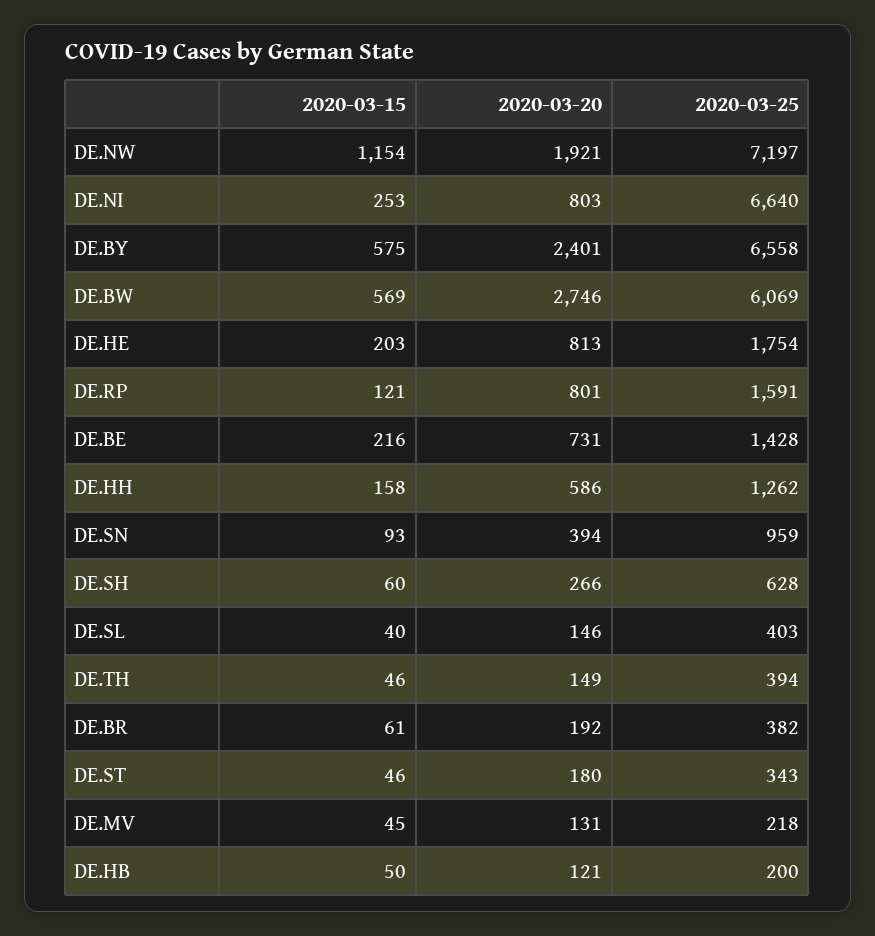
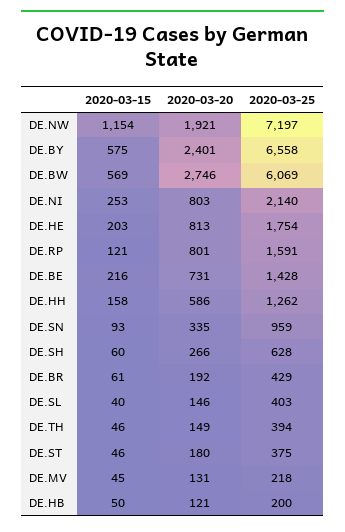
  {
    "2020-03-15": {
      "DE.NW": 1154,
      "DE.NI": 253,
      "DE.BY": 575,
      "DE.BW": 569,
      "DE.HE": 203,
      "DE.RP": 121,
      "DE.BE": 216,
      "DE.HH": 158,
      "DE.SN": 93,
      "DE.SH": 60,
      "DE.SL": 40,
      "DE.TH": 46,
      "DE.BR": 61,
      "DE.ST": 46,
      "DE.MV": 45,
      "DE.HB": 50
    },
    "2020-03-20": {
      "DE.NW": 1921,
      "DE.NI": 803,
      "DE.BY": 2401,
      "DE.BW": 2746,
      "DE.HE": 813,
      "DE.RP": 801,
      "DE.BE": 731,
      "DE.HH": 586,
-     "DE.SN": 394,
+     "DE.SN": 335,
      "DE.SH": 266,
      "DE.SL": 146,
      "DE.TH": 149,
      "DE.BR": 192,
      "DE.ST": 180,
      "DE.MV": 131,
      "DE.HB": 121
    },
    "2020-03-25": {
      "DE.NW": 7197,
-     "DE.NI": 6640,
+     "DE.NI": 2140,
      "DE.BY": 6558,
      "DE.BW": 6069,
      "DE.HE": 1754,
      "DE.RP": 1591,
      "DE.BE": 1428,
      "DE.HH": 1262,
      "DE.SN": 959,
      "DE.SH": 628,
      "DE.SL": 403,
      "DE.TH": 394,
-     "DE.BR": 382,
+     "DE.BR": 429,
-     "DE.ST": 343,
+     "DE.ST": 375,
      "DE.MV": 218,
      "DE.HB": 200
    }
  }

